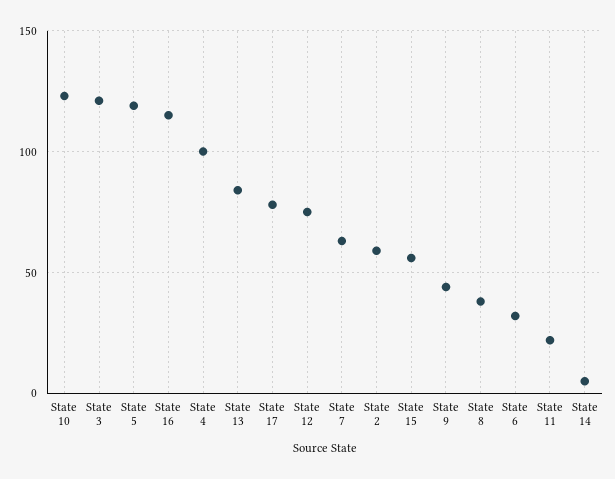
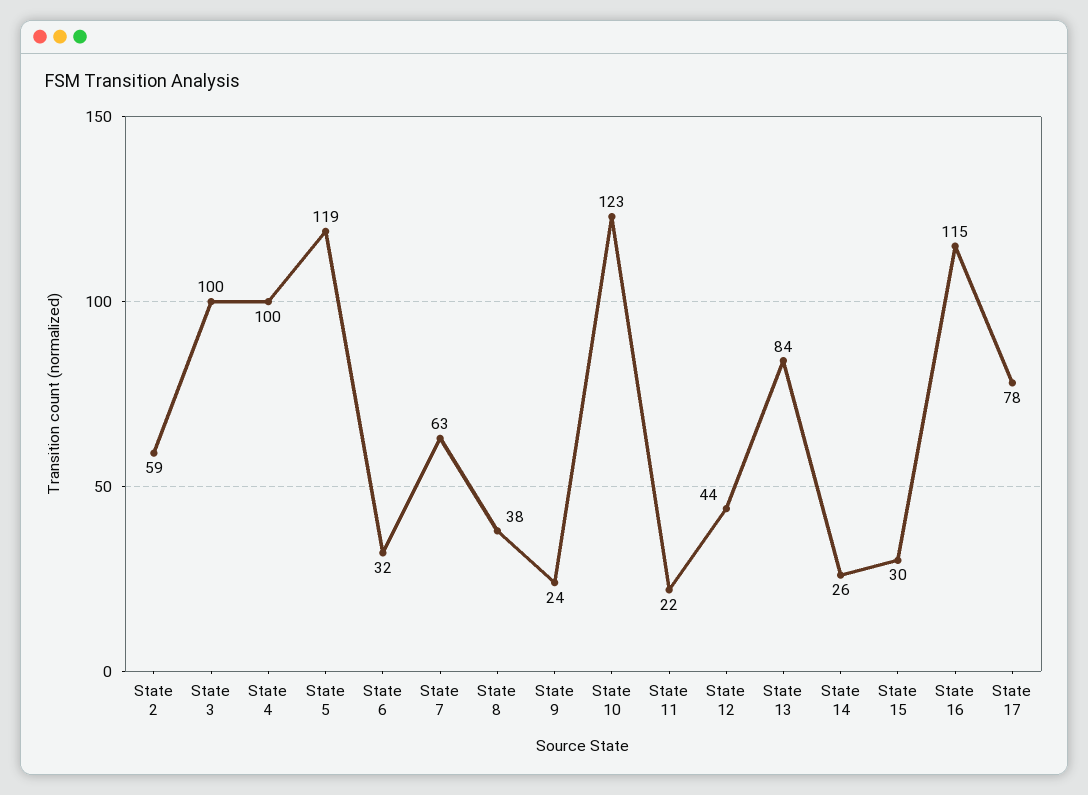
  {
    "State 10": 123,
-   "State 3": 120,
+   "State 3": 100,
    "State 5": 119,
    "State 16": 115,
    "State 4": 100,
    "State 13": 84,
    "State 17": 78,
-   "State 12": 75,
+   "State 12": 44,
    "State 7": 63,
    "State 2": 59,
-   "State 15": 55,
+   "State 15": 30,
-   "State 9": 45,
+   "State 9": 24,
    "State 8": 38,
    "State 6": 32,
    "State 11": 22,
-   "State 14": 5
+   "State 14": 26
  }

